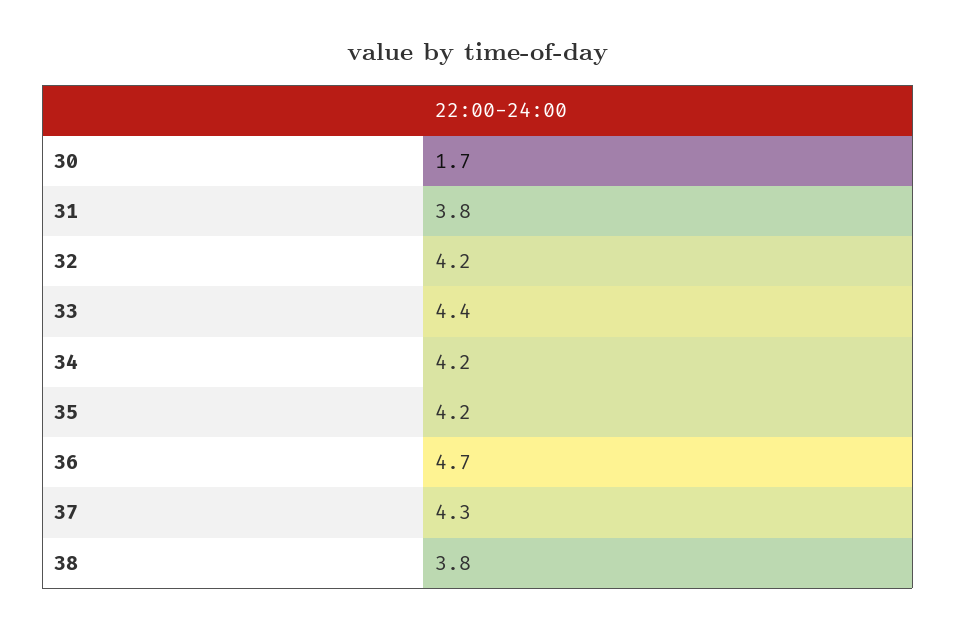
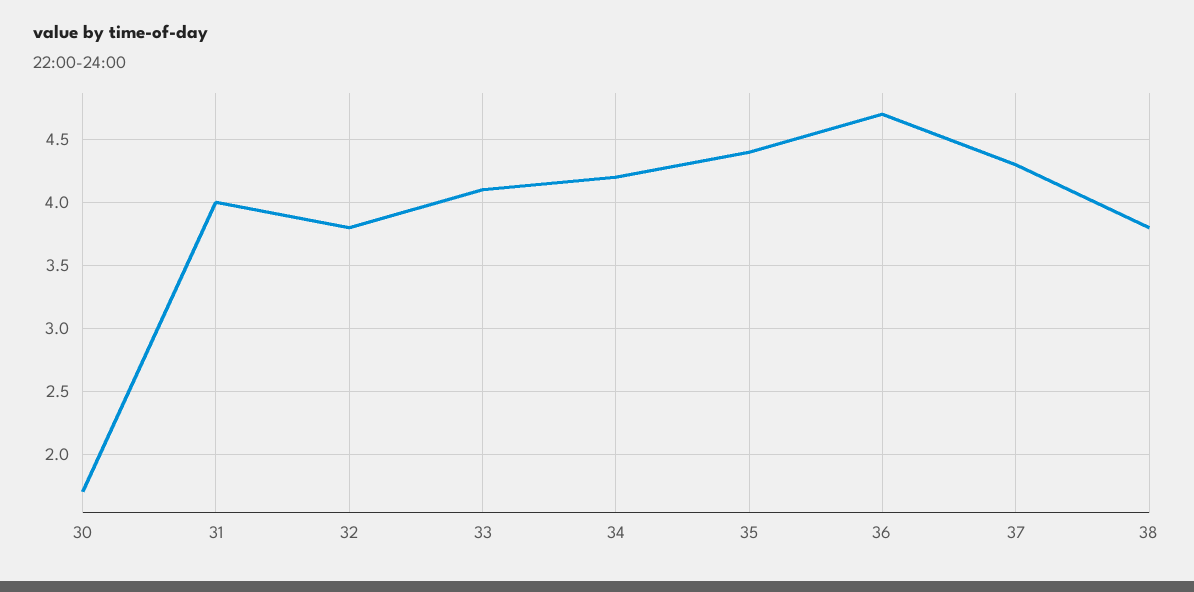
  {
    "30": 1.7,
-   "31": 3.8,
+   "31": 4,
-   "32": 4.2,
+   "32": 3.8,
-   "33": 4.4,
+   "33": 4.1,
    "34": 4.2,
-   "35": 4.2,
+   "35": 4.4,
    "36": 4.7,
    "37": 4.3,
    "38": 3.8
  }

